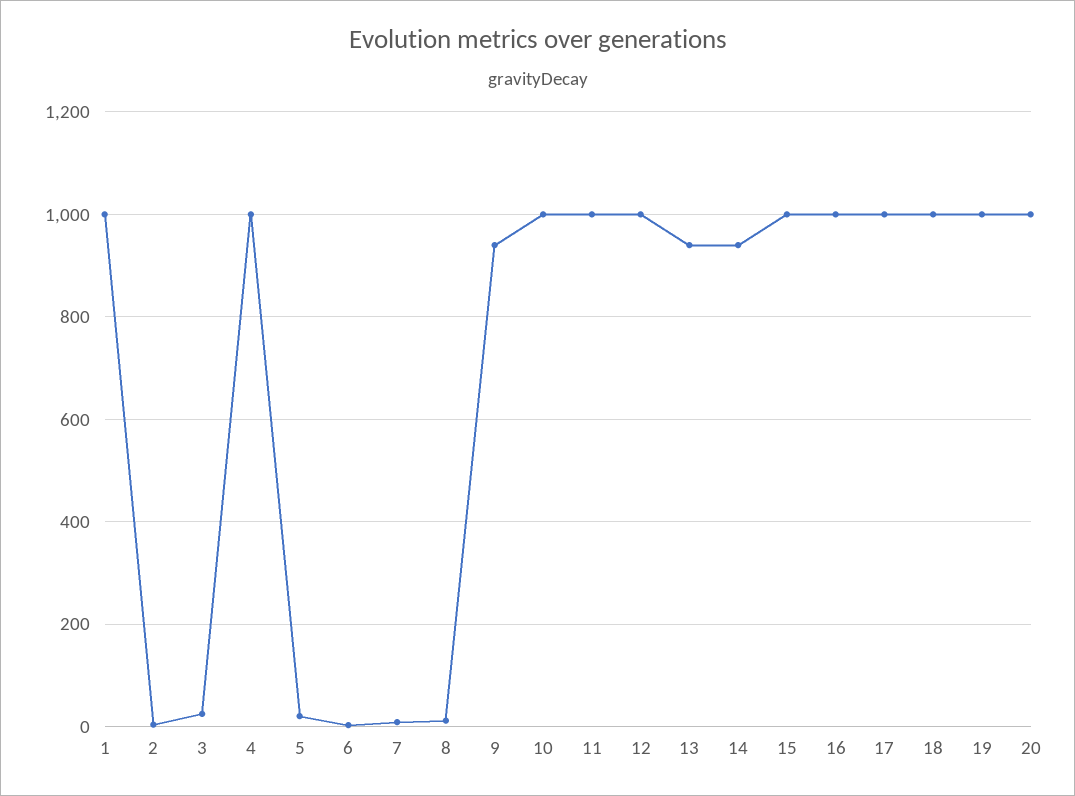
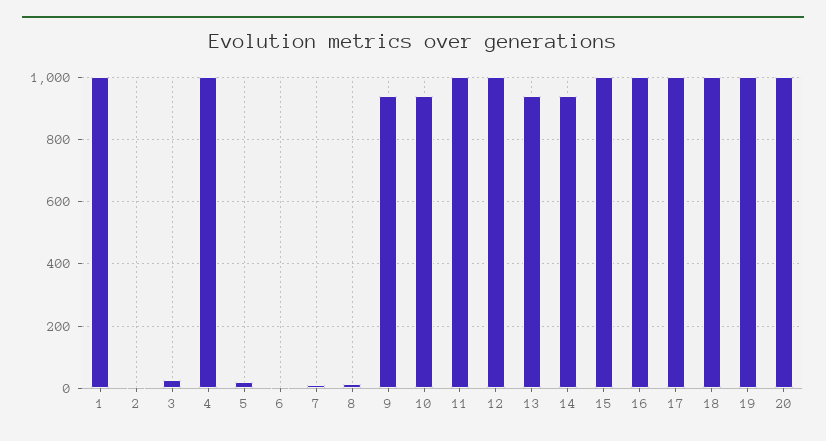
  {
    "1": 1000,
    "2": 0,
    "3": 20,
    "4": 1000,
    "5": 20,
    "6": 0,
    "7": 0,
    "8": 20,
    "9": 940,
-   "10": 1000,
+   "10": 940,
    "11": 1000,
    "12": 1000,
    "13": 940,
    "14": 940,
    "15": 1000,
    "16": 1000,
    "17": 1000,
    "18": 1000,
    "19": 1000,
    "20": 1000
  }

